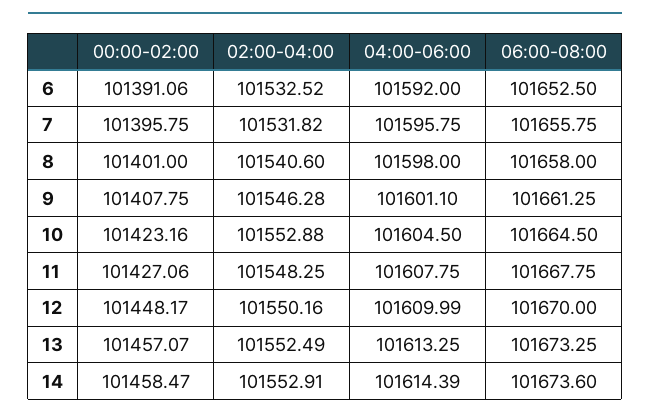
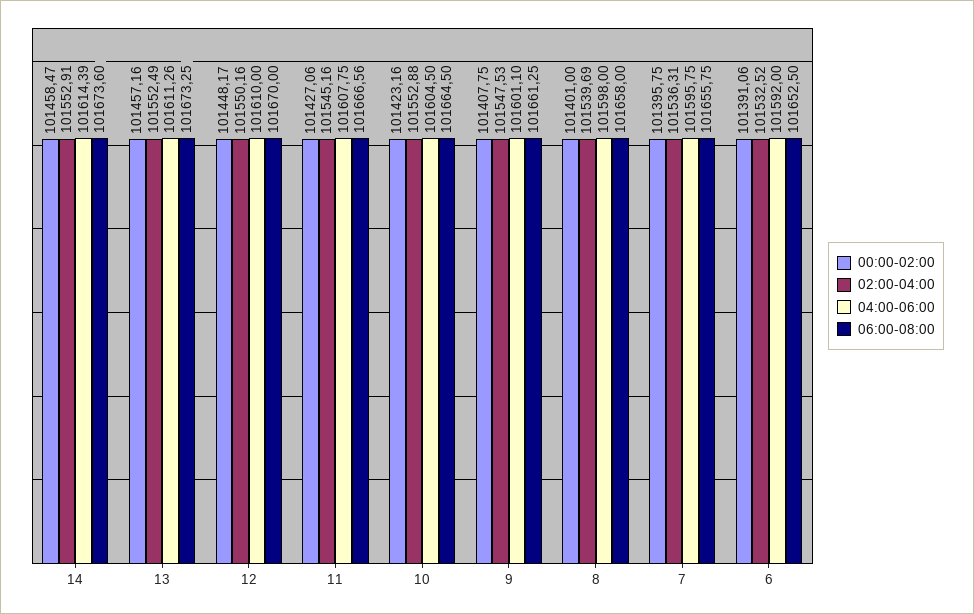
  {
    "00:00-02:00": {
      "6": 101391.06,
      "7": 101395.75,
      "8": 101401,
      "9": 101407.75,
      "10": 101423.16,
      "11": 101427.06,
      "12": 101448.17,
-     "13": 101457.07,
+     "13": 101457.16,
      "14": 101458.47
    },
    "02:00-04:00": {
      "6": 101532.52,
-     "7": 101531.82,
+     "7": 101536.31,
-     "8": 101540.6,
+     "8": 101539.69,
-     "9": 101546.28,
+     "9": 101547.53,
      "10": 101552.88,
-     "11": 101548.25,
+     "11": 101545.16,
      "12": 101550.16,
      "13": 101552.49,
      "14": 101552.91
    },
    "04:00-06:00": {
      "6": 101592,
      "7": 101595.75,
      "8": 101598,
      "9": 101601.1,
      "10": 101604.5,
      "11": 101607.75,
-     "12": 101609.99,
+     "12": 101610,
-     "13": 101613.25,
+     "13": 101611.26,
      "14": 101614.39
    },
    "06:00-08:00": {
      "6": 101652.5,
      "7": 101655.75,
      "8": 101658,
      "9": 101661.25,
      "10": 101664.5,
-     "11": 101667.75,
+     "11": 101666.56,
      "12": 101670,
      "13": 101673.25,
      "14": 101673.6
    }
  }

